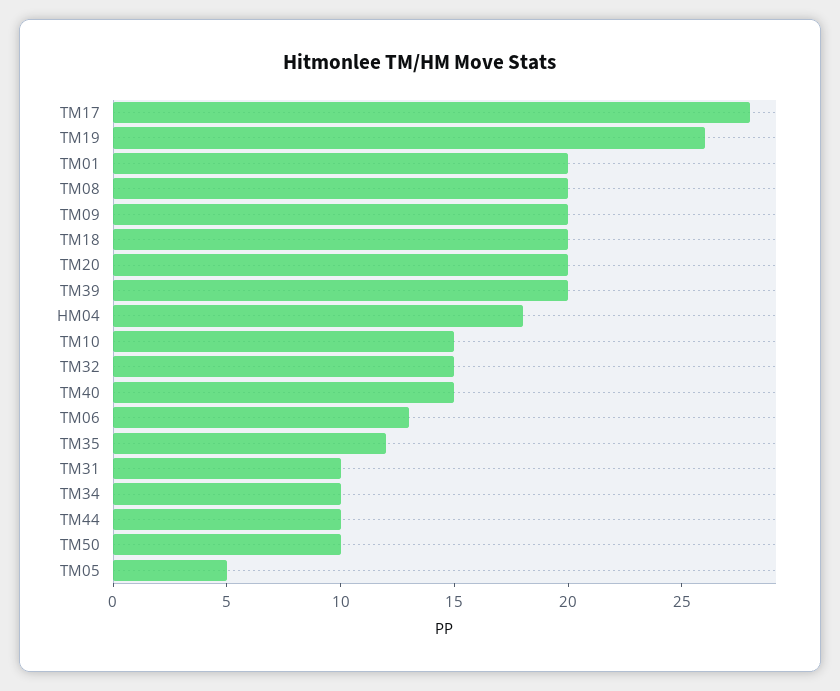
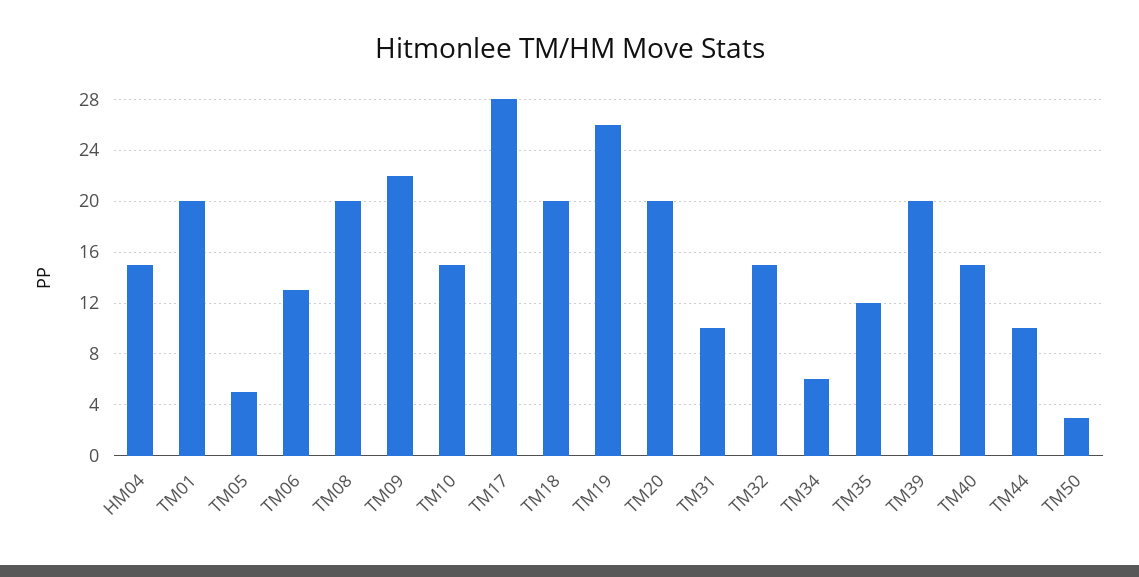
  {
    "TM17": 28,
    "TM19": 26,
    "TM01": 20,
    "TM08": 20,
-   "TM09": 20,
+   "TM09": 22,
    "TM18": 20,
    "TM20": 20,
    "TM39": 20,
-   "HM04": 18,
+   "HM04": 15,
    "TM10": 15,
    "TM32": 15,
    "TM40": 15,
    "TM06": 13,
    "TM35": 12,
    "TM31": 10,
-   "TM34": 10,
+   "TM34": 6,
    "TM44": 10,
-   "TM50": 10,
+   "TM50": 3,
    "TM05": 5
  }

